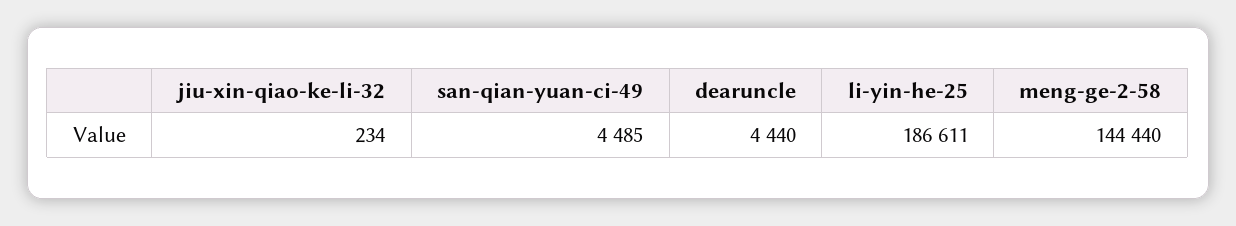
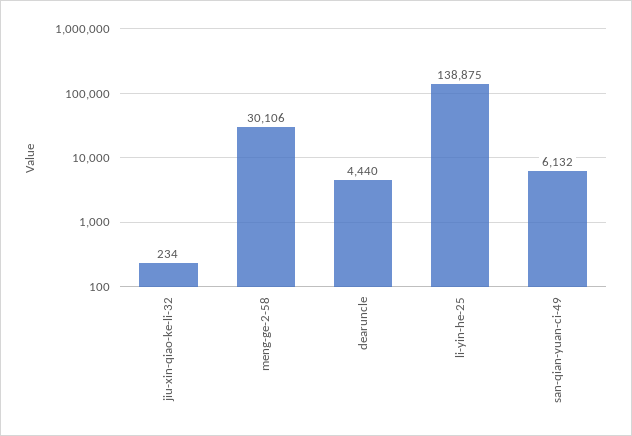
  {
    "jiu-xin-qiao-ke-li-32": 234,
-   "san-qian-yuan-ci-49": 4485,
+   "san-qian-yuan-ci-49": 6132,
    "dearuncle": 4440,
-   "li-yin-he-25": 186611,
+   "li-yin-he-25": 138875,
-   "meng-ge-2-58": 144440
+   "meng-ge-2-58": 30106
  }

